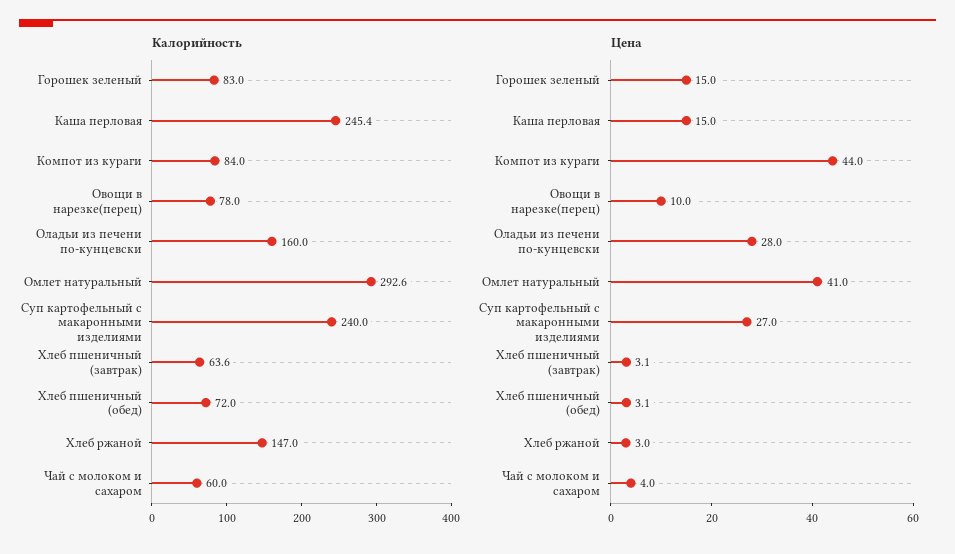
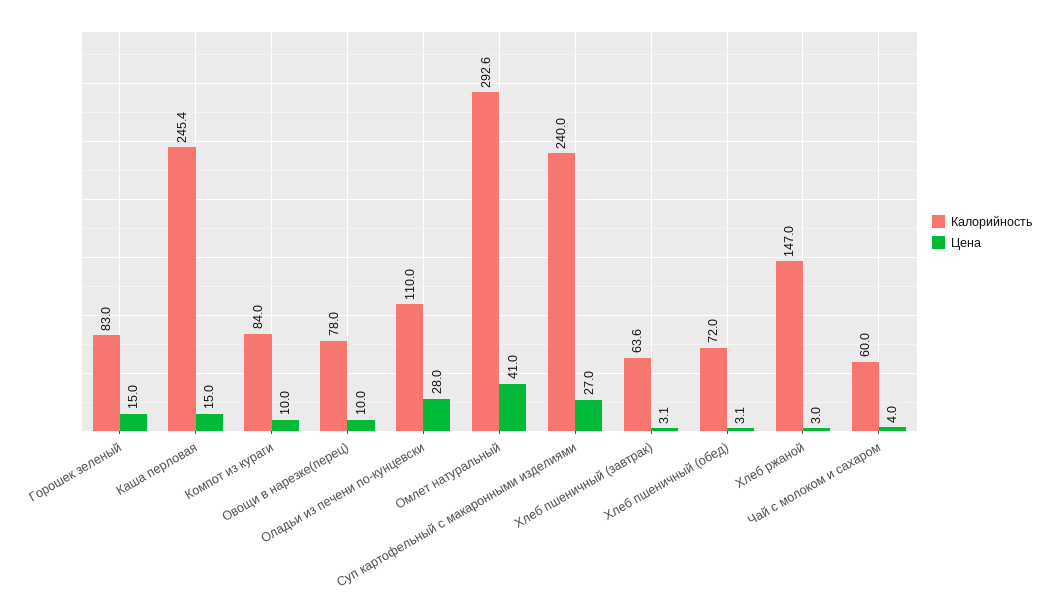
  {
    "Калорийность": {
      "Горошек зеленый": 83,
      "Каша перловая": 245.4,
      "Компот из кураги": 84,
      "Овощи в нарезке(перец)": 78,
-     "Оладьи из печени по-кунцевски": 160,
+     "Оладьи из печени по-кунцевски": 110,
      "Омлет натуральный": 292.6,
      "Суп картофельный с макаронными изделиями": 240,
      "Хлеб пшеничный (завтрак)": 63.6,
      "Хлеб пшеничный (обед)": 72,
      "Хлеб ржаной": 147,
      "Чай с молоком и сахаром": 60
    },
    "Цена": {
      "Горошек зеленый": 15,
      "Каша перловая": 15,
-     "Компот из кураги": 44,
+     "Компот из кураги": 10,
      "Овощи в нарезке(перец)": 10,
      "Оладьи из печени по-кунцевски": 28,
      "Омлет натуральный": 41,
      "Суп картофельный с макаронными изделиями": 27,
      "Хлеб пшеничный (завтрак)": 3.1,
      "Хлеб пшеничный (обед)": 3.1,
      "Хлеб ржаной": 3,
      "Чай с молоком и сахаром": 4
    }
  }

